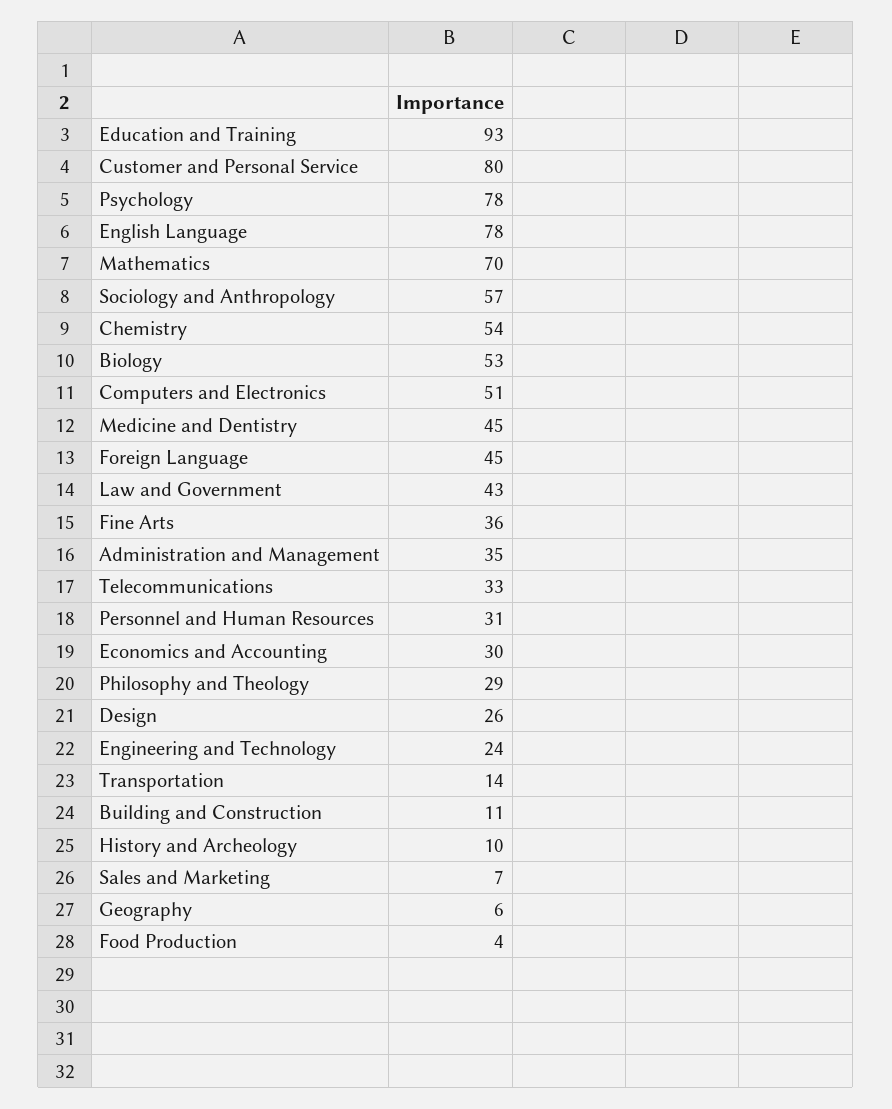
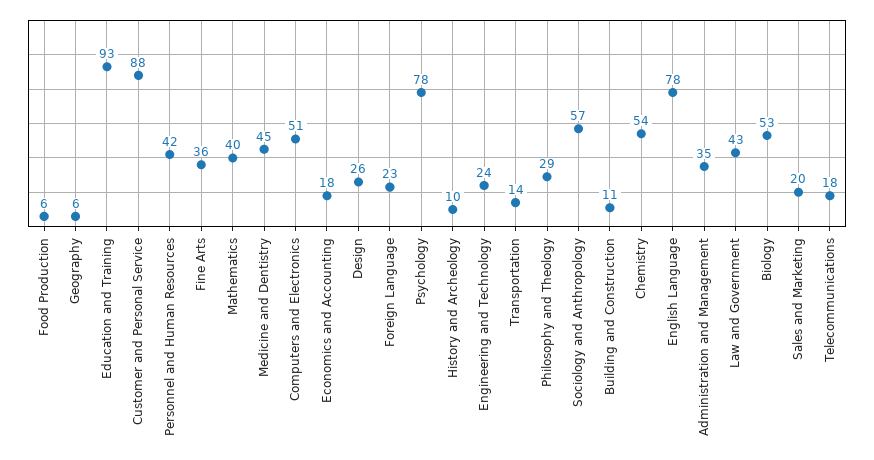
  {
    "Education and Training": 93,
-   "Customer and Personal Service": 80,
+   "Customer and Personal Service": 88,
    "Psychology": 78,
    "English Language": 78,
-   "Mathematics": 70,
+   "Mathematics": 40,
    "Sociology and Anthropology": 57,
    "Chemistry": 54,
    "Biology": 53,
    "Computers and Electronics": 51,
    "Medicine and Dentistry": 45,
-   "Foreign Language": 45,
+   "Foreign Language": 23,
    "Law and Government": 43,
    "Fine Arts": 36,
    "Administration and Management": 35,
-   "Telecommunications": 33,
+   "Telecommunications": 18,
-   "Personnel and Human Resources": 31,
+   "Personnel and Human Resources": 42,
-   "Economics and Accounting": 30,
+   "Economics and Accounting": 18,
    "Philosophy and Theology": 29,
    "Design": 26,
    "Engineering and Technology": 24,
    "Transportation": 14,
    "Building and Construction": 11,
    "History and Archeology": 10,
-   "Sales and Marketing": 7,
+   "Sales and Marketing": 20,
    "Geography": 6,
-   "Food Production": 4
+   "Food Production": 6
  }

